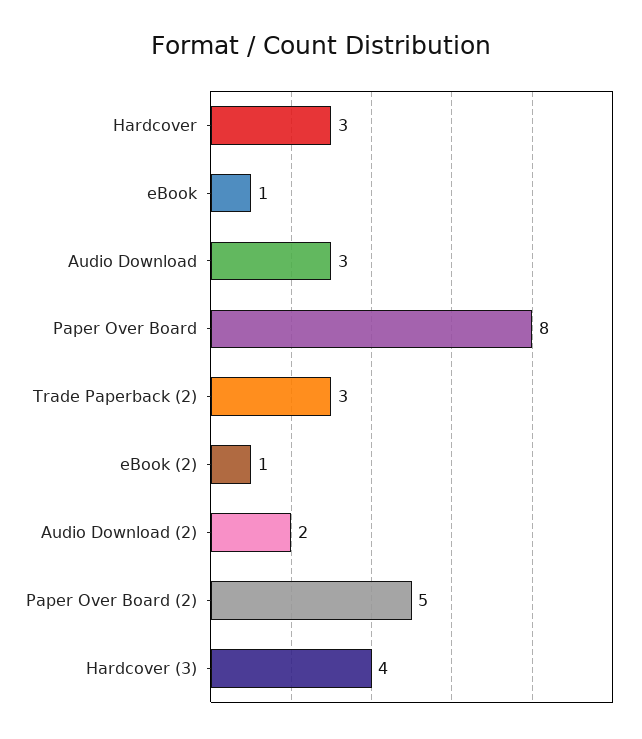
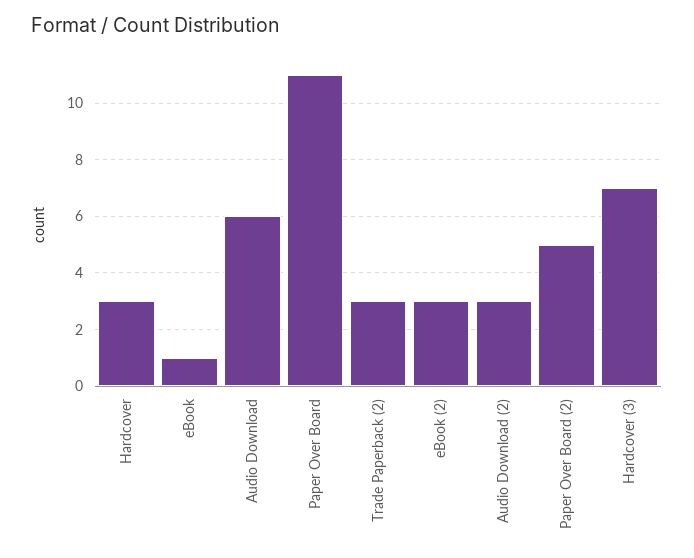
  {
    "Hardcover": 3,
    "eBook": 1,
-   "Audio Download": 3,
+   "Audio Download": 6,
-   "Paper Over Board": 8,
+   "Paper Over Board": 11,
    "Trade Paperback (2)": 3,
-   "eBook (2)": 1,
+   "eBook (2)": 3,
-   "Audio Download (2)": 2,
+   "Audio Download (2)": 3,
    "Paper Over Board (2)": 5,
-   "Hardcover (3)": 4
+   "Hardcover (3)": 7
  }

